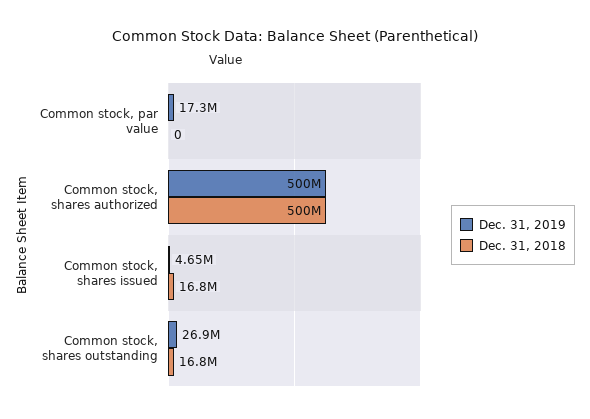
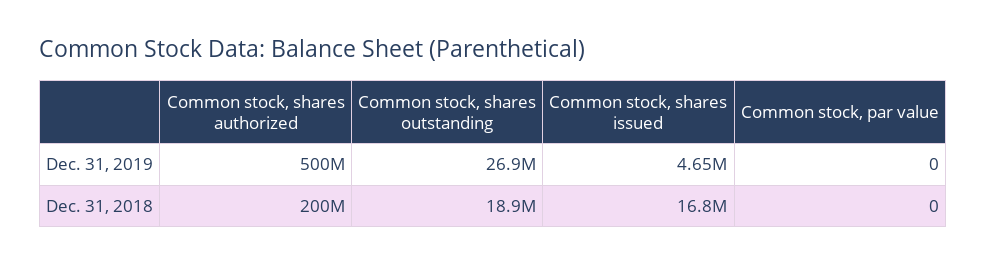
  {
    "Dec. 31, 2019": {
-     "Common stock, par value": 17300000,
+     "Common stock, par value": 0,
      "Common stock, shares authorized": 500000000,
      "Common stock, shares issued": 4650000,
      "Common stock, shares outstanding": 26900000
    },
    "Dec. 31, 2018": {
      "Common stock, par value": 0,
-     "Common stock, shares authorized": 500000000,
+     "Common stock, shares authorized": 200000000,
      "Common stock, shares issued": 16800000,
-     "Common stock, shares outstanding": 16800000
+     "Common stock, shares outstanding": 18900000
    }
  }

